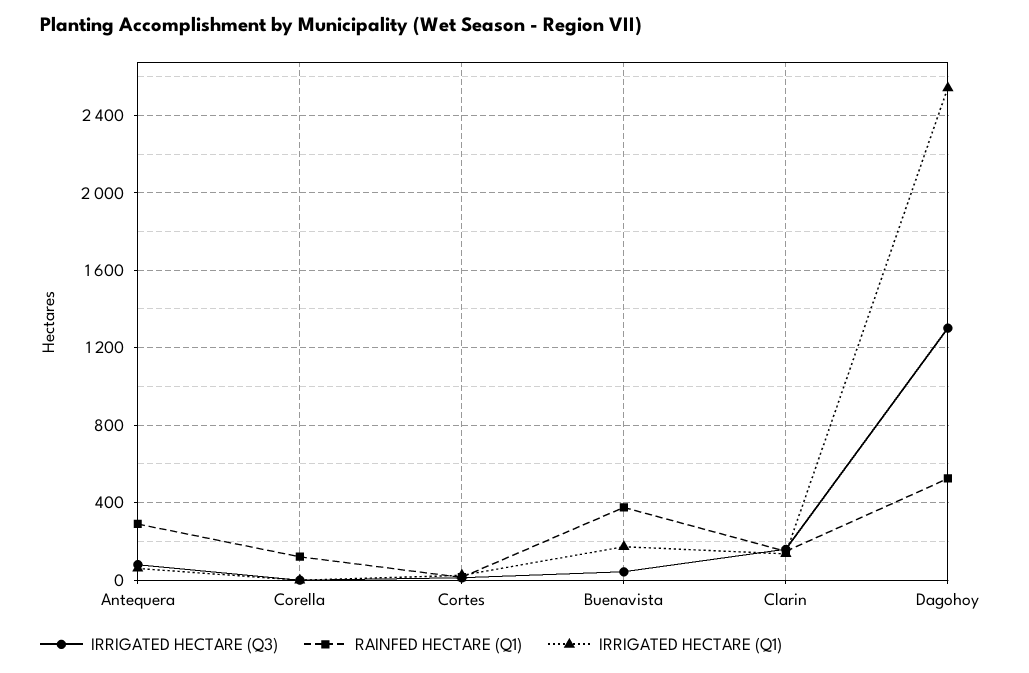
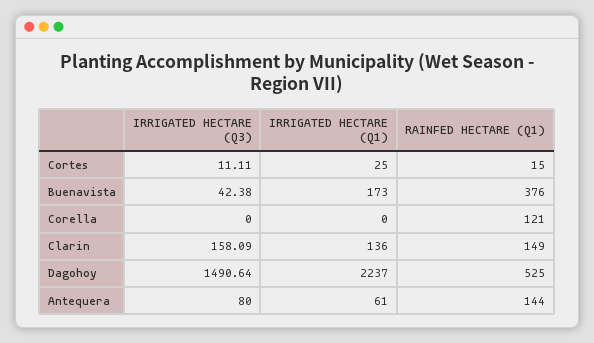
  {
    "IRRIGATED HECTARE (Q3)": {
      "Antequera": 80,
      "Corella": 0,
      "Cortes": 11.11,
      "Buenavista": 42.38,
      "Clarin": 158.09,
-     "Dagohoy": 1300
+     "Dagohoy": 1490.64
    },
    "RAINFED HECTARE (Q1)": {
-     "Antequera": 300,
+     "Antequera": 144,
      "Corella": 121,
      "Cortes": 15,
      "Buenavista": 376,
      "Clarin": 149,
      "Dagohoy": 525
    },
    "IRRIGATED HECTARE (Q1)": {
      "Antequera": 61,
      "Corella": 0,
      "Cortes": 25,
      "Buenavista": 173,
      "Clarin": 136,
-     "Dagohoy": 2550
+     "Dagohoy": 2237
    }
  }

